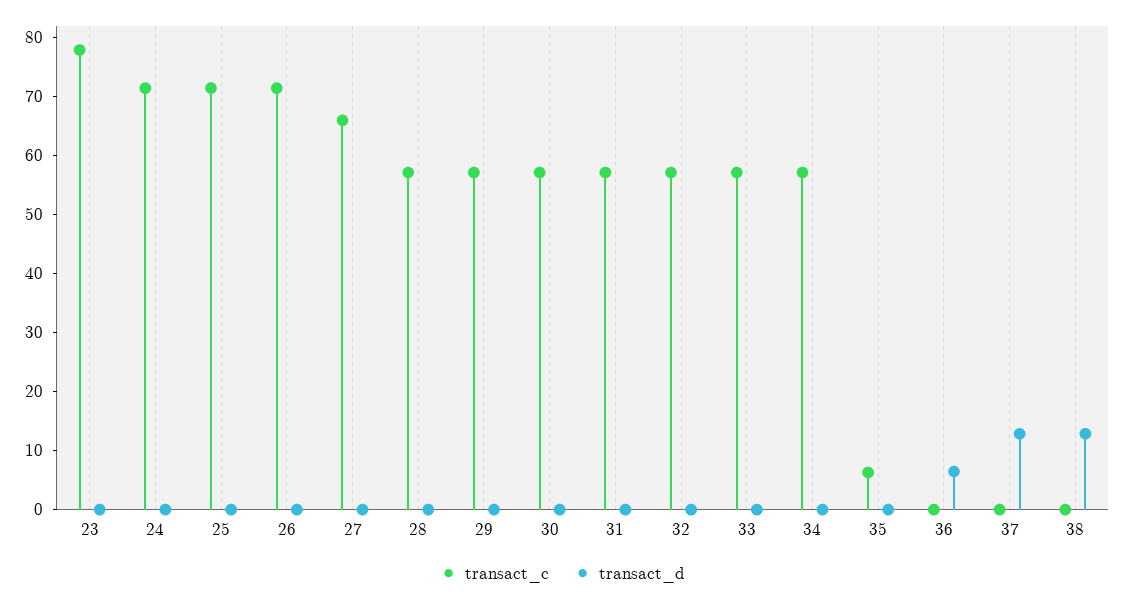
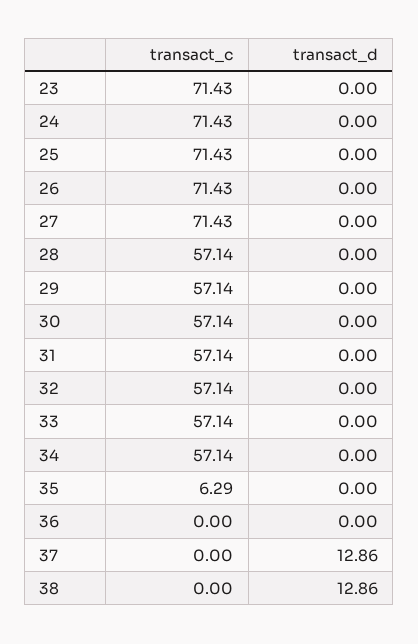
  {
    "transact_c": {
-     "23": 78,
+     "23": 71.43,
      "24": 71.43,
      "25": 71.43,
      "26": 71.43,
-     "27": 66,
+     "27": 71.43,
      "28": 57.14,
      "29": 57.14,
      "30": 57.14,
      "31": 57.14,
      "32": 57.14,
      "33": 57.14,
      "34": 57.14,
      "35": 6.29,
      "36": 0,
      "37": 0,
      "38": 0
    },
    "transact_d": {
      "23": 0,
      "24": 0,
      "25": 0,
      "26": 0,
      "27": 0,
      "28": 0,
      "29": 0,
      "30": 0,
      "31": 0,
      "32": 0,
      "33": 0,
      "34": 0,
      "35": 0,
-     "36": 6,
+     "36": 0,
      "37": 12.86,
      "38": 12.86
    }
  }

